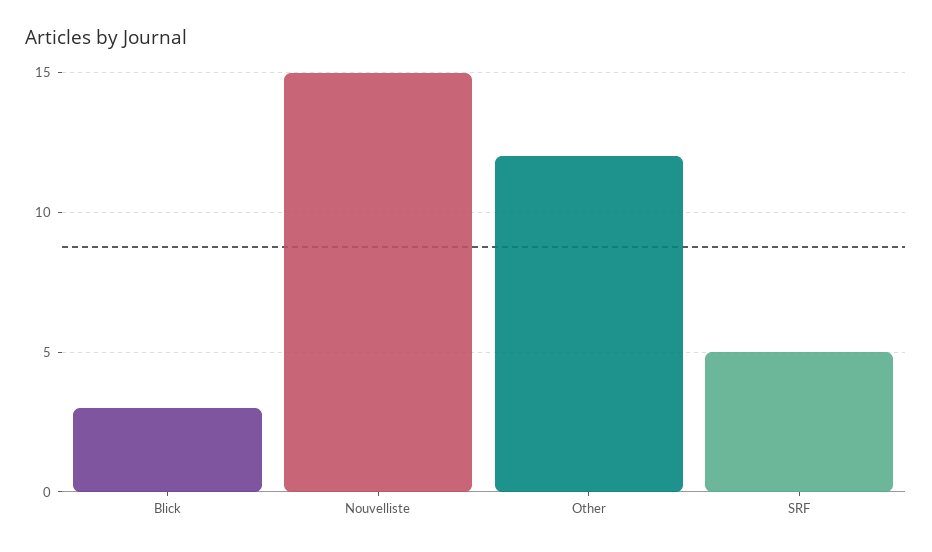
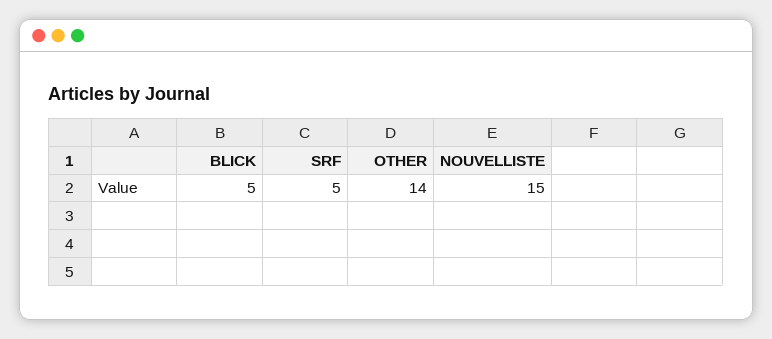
  {
-   "Blick": 3,
+   "Blick": 5,
    "Nouvelliste": 15,
-   "Other": 12,
+   "Other": 14,
    "SRF": 5
  }

